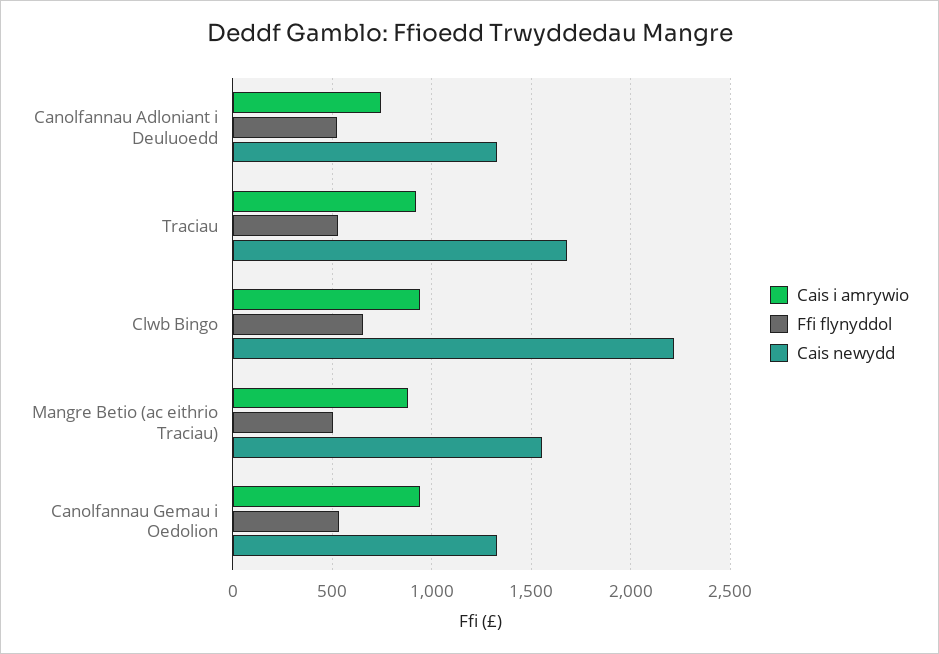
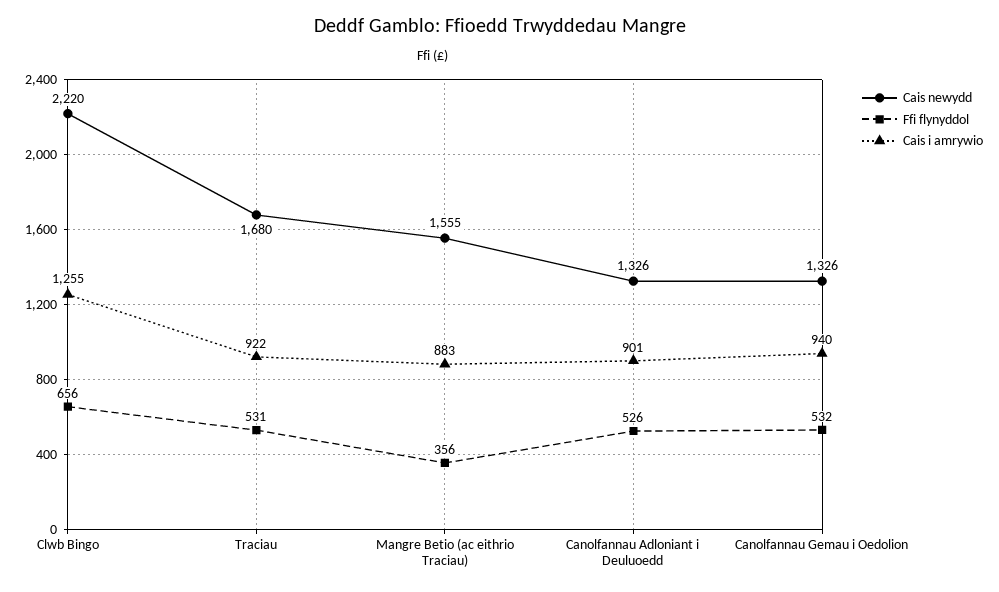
  {
    "Cais i amrywio": {
-     "Canolfannau Adloniant i Deuluoedd": 750,
+     "Canolfannau Adloniant i Deuluoedd": 901,
      "Traciau": 922,
-     "Clwb Bingo": 950,
+     "Clwb Bingo": 1255,
      "Mangre Betio (ac eithrio Traciau)": 883,
      "Canolfannau Gemau i Oedolion": 940
    },
    "Ffi flynyddol": {
      "Canolfannau Adloniant i Deuluoedd": 526,
      "Traciau": 531,
      "Clwb Bingo": 656,
-     "Mangre Betio (ac eithrio Traciau)": 500,
+     "Mangre Betio (ac eithrio Traciau)": 356,
      "Canolfannau Gemau i Oedolion": 532
    },
    "Cais newydd": {
      "Canolfannau Adloniant i Deuluoedd": 1326,
      "Traciau": 1680,
      "Clwb Bingo": 2220,
      "Mangre Betio (ac eithrio Traciau)": 1555,
      "Canolfannau Gemau i Oedolion": 1326
    }
  }

